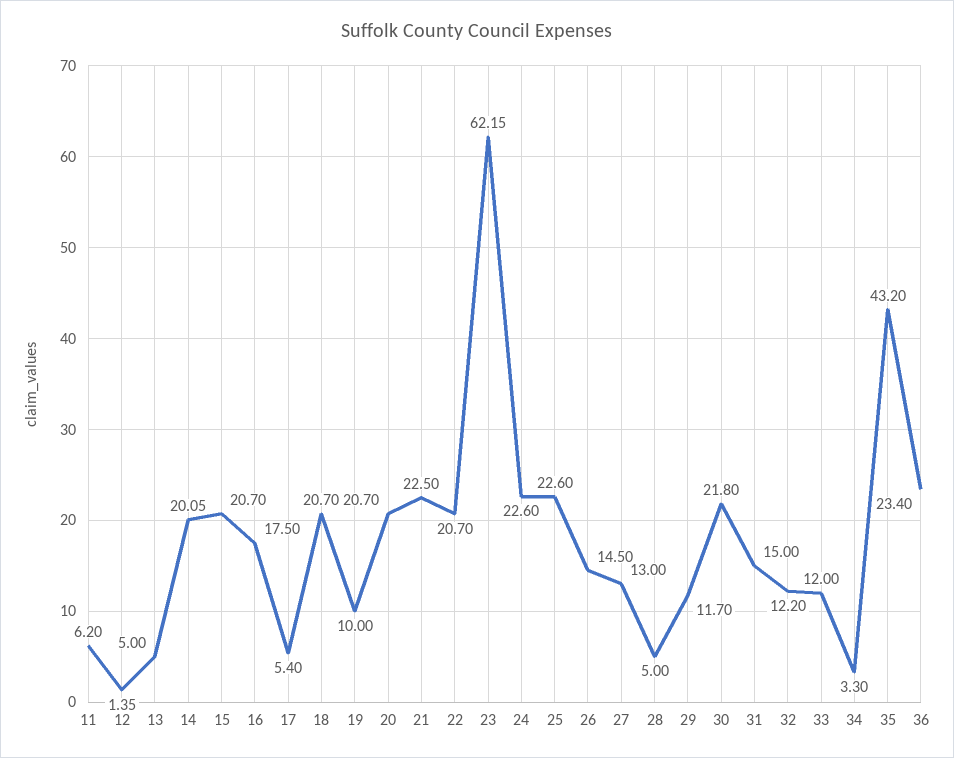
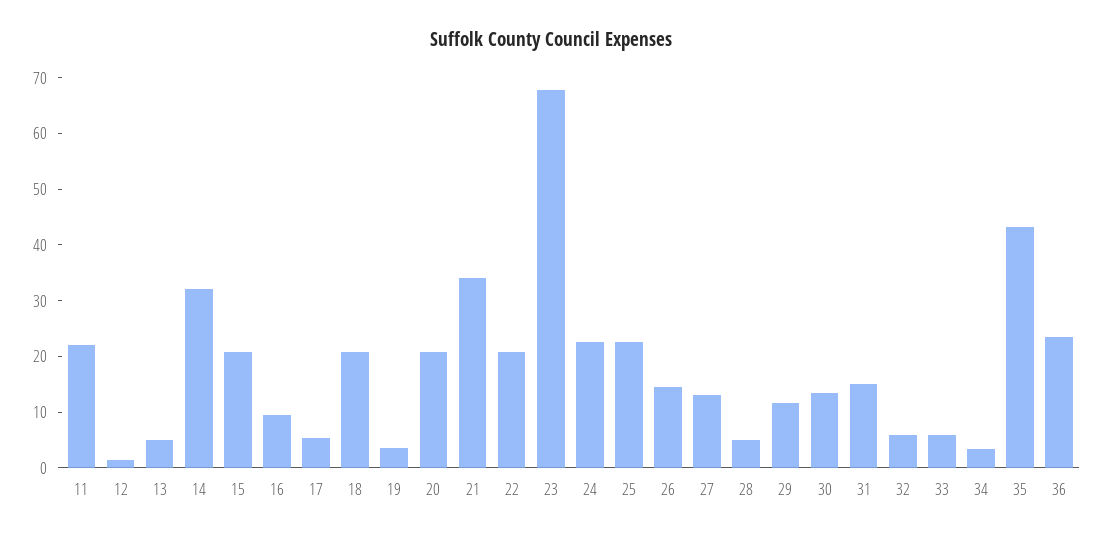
  {
-   "11": 6.2,
+   "11": 22,
    "12": 1.35,
    "13": 5,
-   "14": 20.05,
+   "14": 32,
    "15": 20.7,
-   "16": 17.5,
+   "16": 10,
    "17": 5.4,
    "18": 20.7,
-   "19": 10,
+   "19": 4,
    "20": 20.7,
-   "21": 22.5,
+   "21": 34,
    "22": 20.7,
-   "23": 62.15,
+   "23": 68,
    "24": 22.6,
    "25": 22.6,
    "26": 14.5,
    "27": 13,
    "28": 5,
    "29": 11.7,
-   "30": 21.8,
+   "30": 14,
    "31": 15,
-   "32": 12.2,
+   "32": 6,
-   "33": 12,
+   "33": 6,
    "34": 3.3,
    "35": 43.2,
    "36": 23.4
  }

